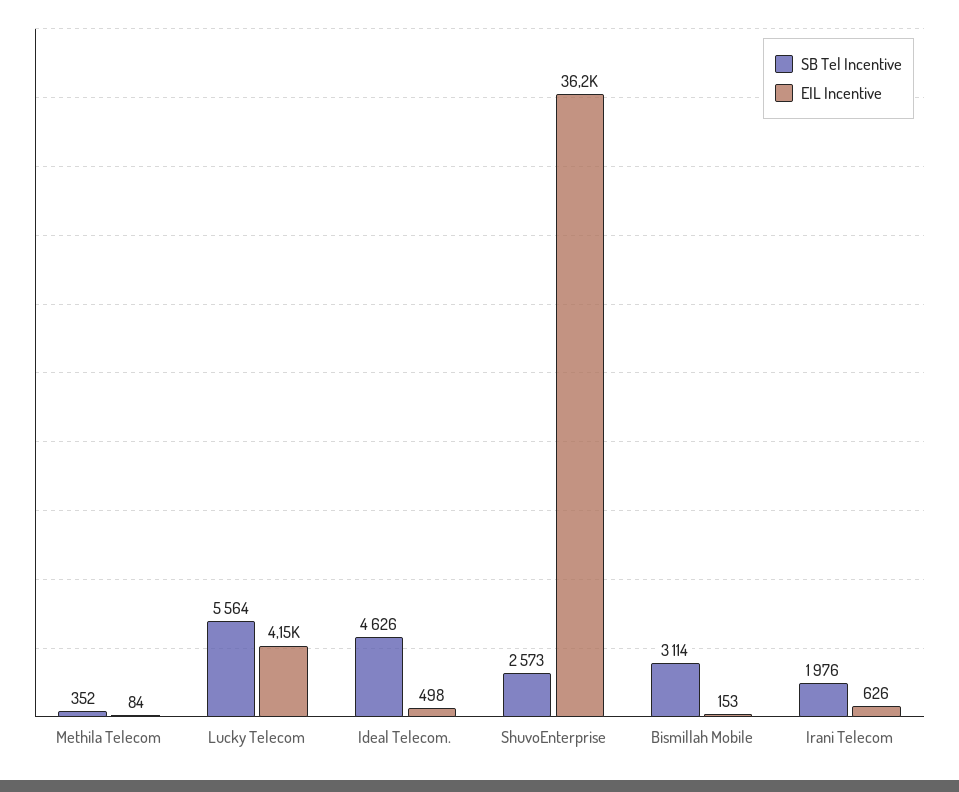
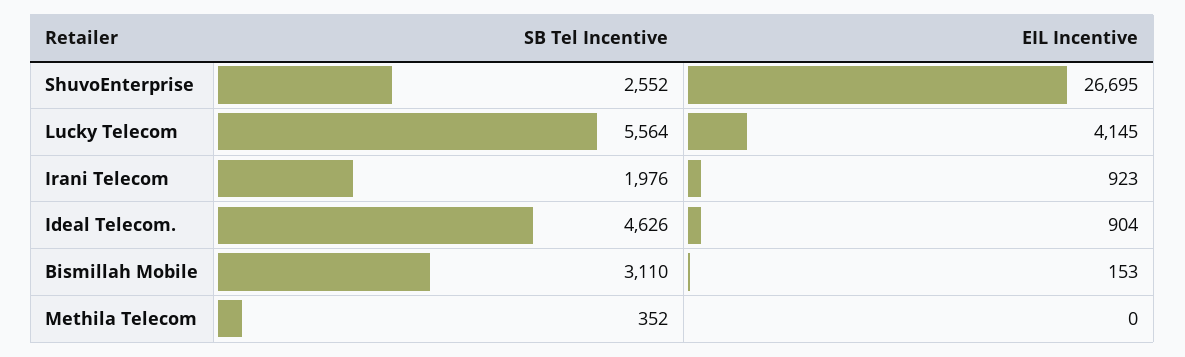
  {
    "SB Tel Incentive": {
      "Methila Telecom": 352,
      "Lucky Telecom": 5564,
      "Ideal Telecom.": 4626,
-     "ShuvoEnterprise": 2573,
+     "ShuvoEnterprise": 2552,
-     "Bismillah Mobile": 3114,
+     "Bismillah Mobile": 3110,
      "Irani Telecom": 1976
    },
    "EIL Incentive": {
-     "Methila Telecom": 84,
+     "Methila Telecom": 0,
      "Lucky Telecom": 4145,
-     "Ideal Telecom.": 498,
+     "Ideal Telecom.": 904,
-     "ShuvoEnterprise": 36200,
+     "ShuvoEnterprise": 26695,
      "Bismillah Mobile": 153,
-     "Irani Telecom": 626
+     "Irani Telecom": 923
    }
  }

